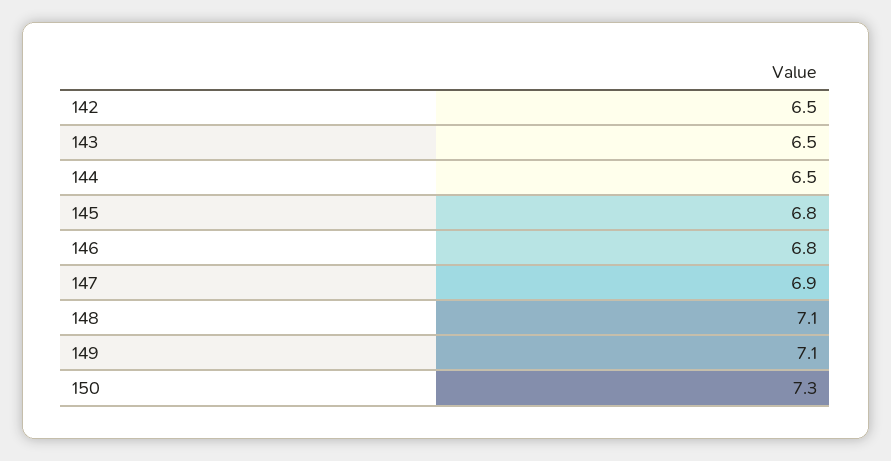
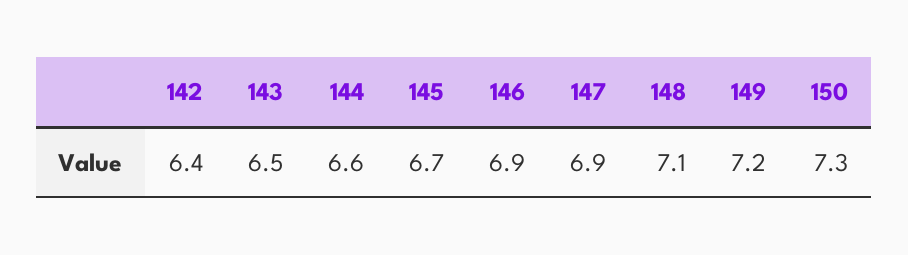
  {
-   "142": 6.5,
+   "142": 6.4,
    "143": 6.5,
-   "144": 6.5,
+   "144": 6.6,
-   "145": 6.8,
+   "145": 6.7,
-   "146": 6.8,
+   "146": 6.9,
    "147": 6.9,
    "148": 7.1,
-   "149": 7.1,
+   "149": 7.2,
    "150": 7.3
  }

